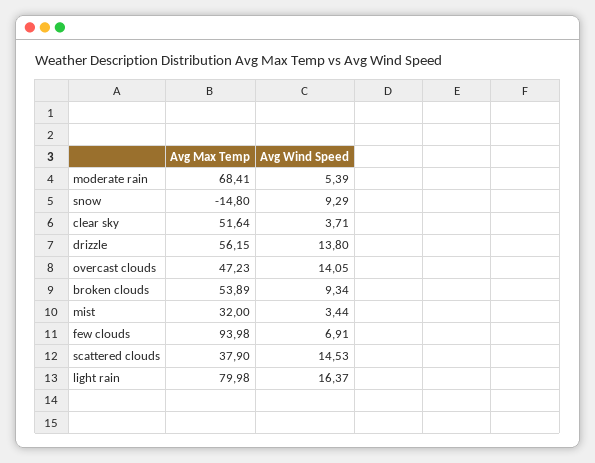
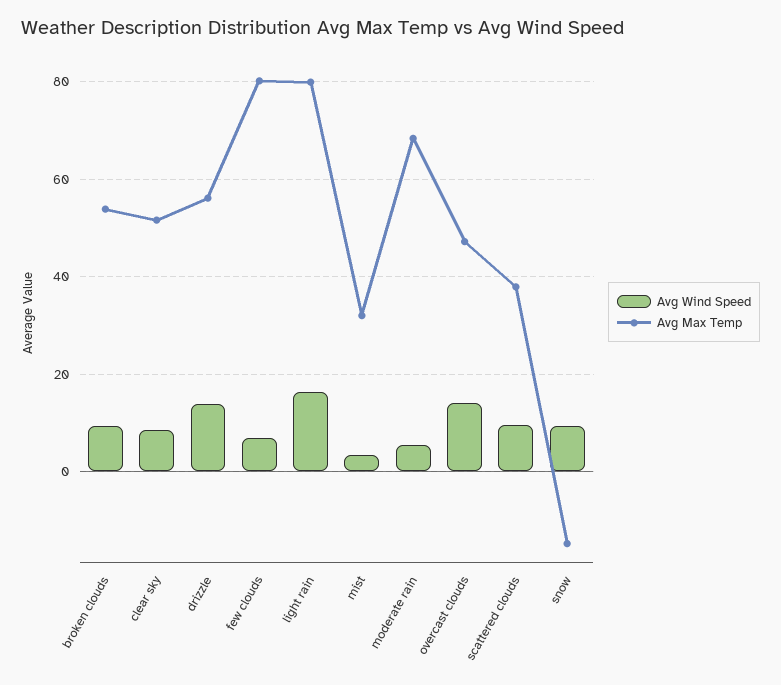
  {
    "Avg Max Temp": {
      "moderate rain": 68.41,
      "snow": -14.8,
      "clear sky": 51.64,
      "drizzle": 56.15,
      "overcast clouds": 47.23,
      "broken clouds": 53.89,
      "mist": 32,
-     "few clouds": 93.98,
+     "few clouds": 80,
      "scattered clouds": 37.9,
      "light rain": 79.98
    },
    "Avg Wind Speed": {
      "moderate rain": 5.39,
      "snow": 9.29,
-     "clear sky": 3.71,
+     "clear sky": 8,
      "drizzle": 13.8,
      "overcast clouds": 14.05,
      "broken clouds": 9.34,
      "mist": 3.44,
      "few clouds": 6.91,
-     "scattered clouds": 14.53,
+     "scattered clouds": 10,
      "light rain": 16.37
    }
  }

